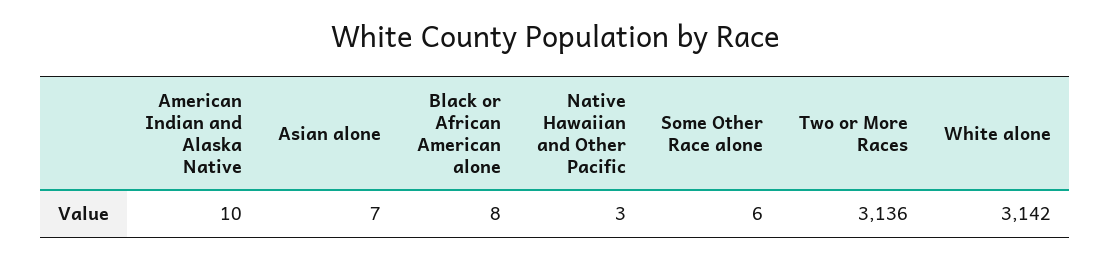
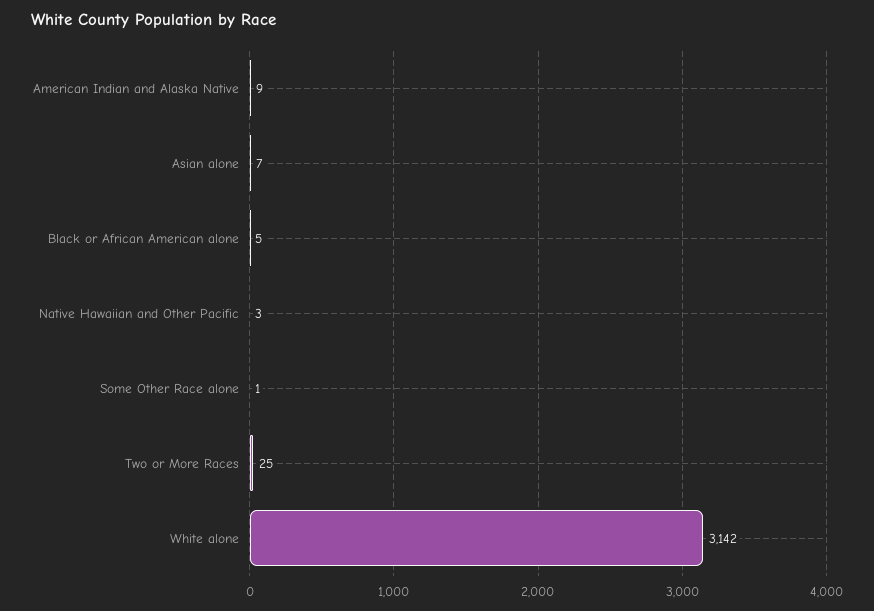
  {
-   "American Indian and Alaska Native": 10,
+   "American Indian and Alaska Native": 9,
    "Asian alone": 7,
-   "Black or African American alone": 8,
+   "Black or African American alone": 5,
    "Native Hawaiian and Other Pacific": 3,
-   "Some Other Race alone": 6,
+   "Some Other Race alone": 1,
-   "Two or More Races": 3136,
+   "Two or More Races": 25,
    "White alone": 3142
  }

